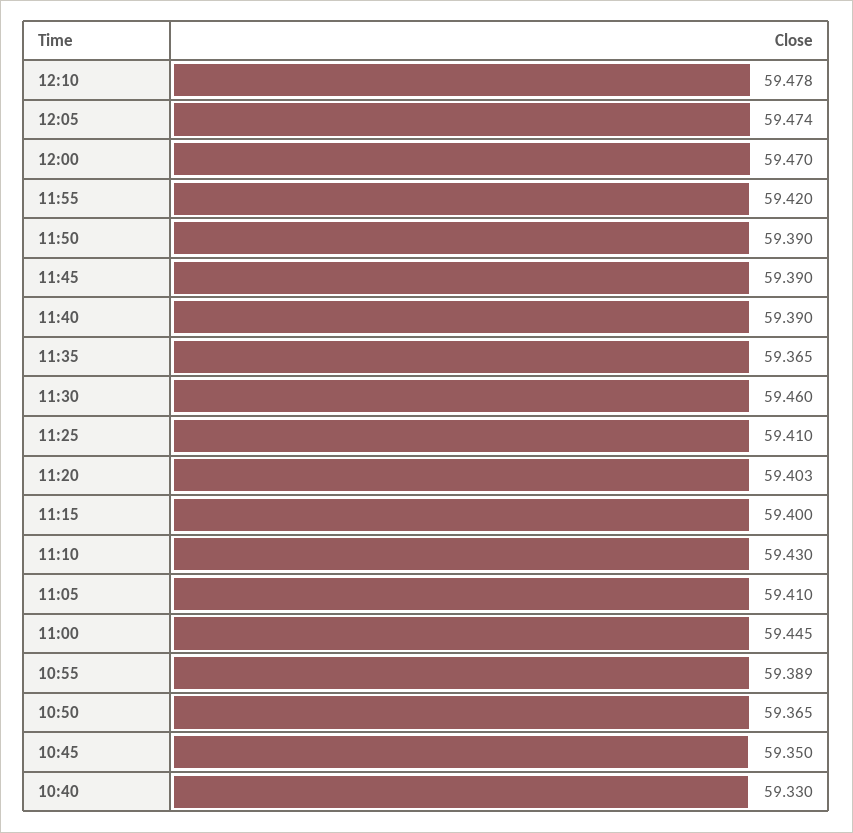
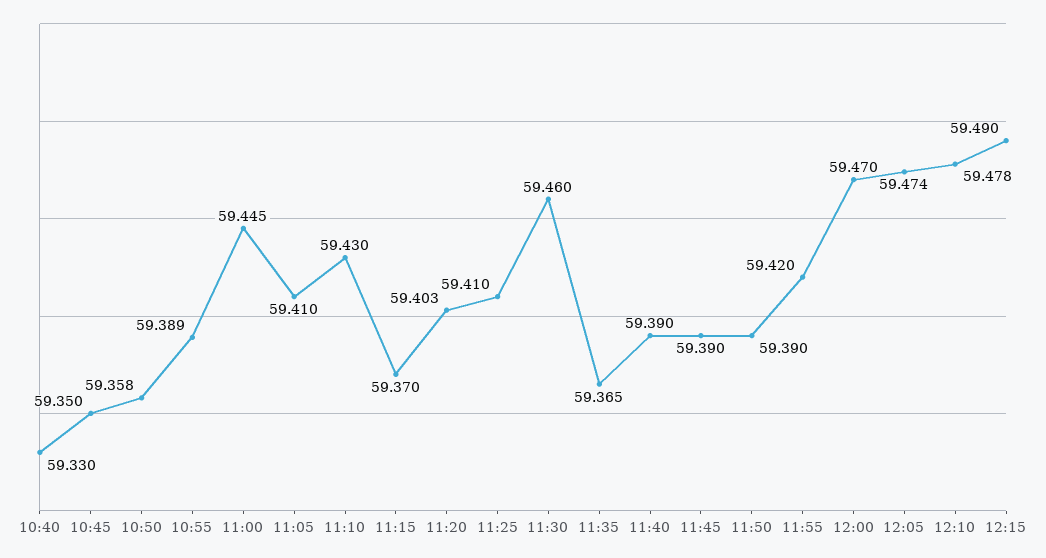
  {
    "12:10": 59.478,
    "12:05": 59.474,
    "12:00": 59.47,
    "11:55": 59.42,
    "11:50": 59.39,
    "11:45": 59.39,
    "11:40": 59.39,
    "11:35": 59.365,
    "11:30": 59.46,
    "11:25": 59.41,
    "11:20": 59.403,
-   "11:15": 59.4,
+   "11:15": 59.37,
    "11:10": 59.43,
    "11:05": 59.41,
    "11:00": 59.445,
    "10:55": 59.389,
-   "10:50": 59.365,
+   "10:50": 59.358,
    "10:45": 59.35,
-   "10:40": 59.33
+   "10:40": 59.33,
+   "12:15": 59.49
  }

